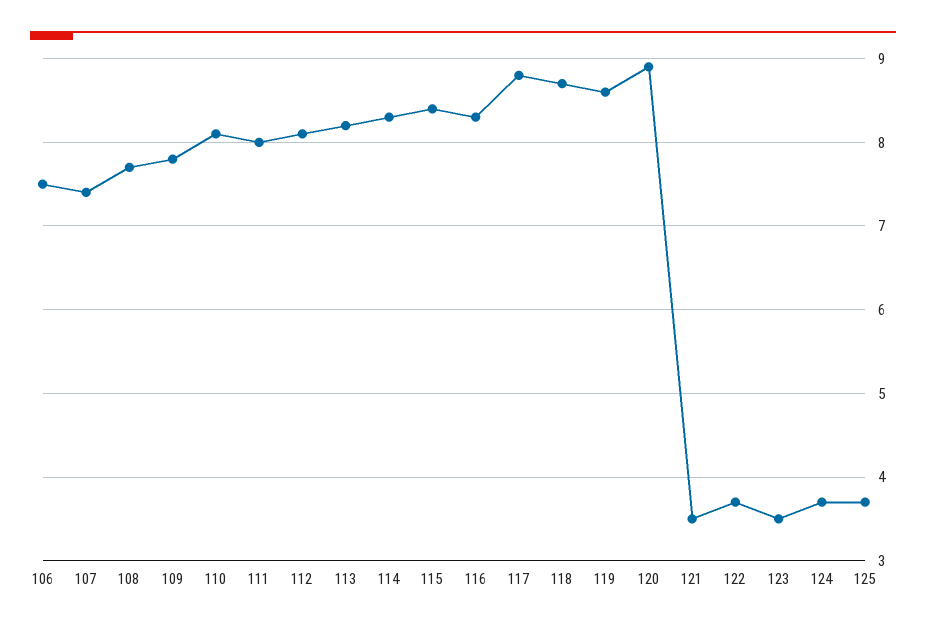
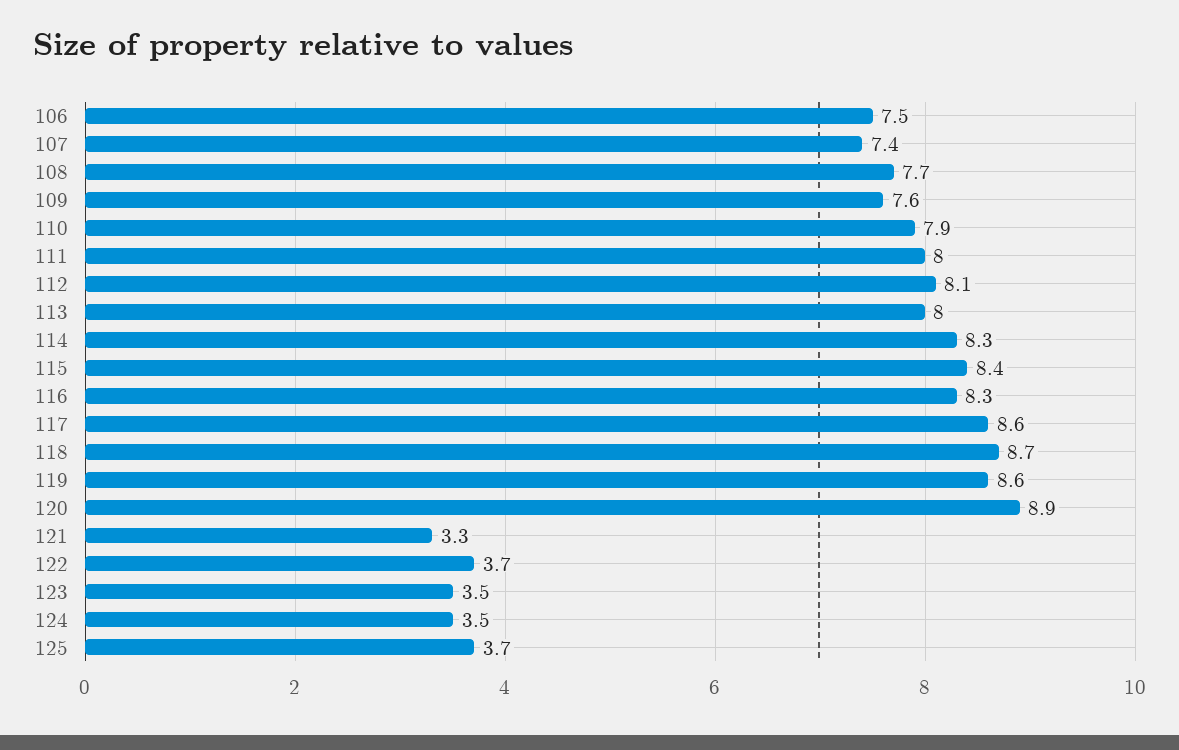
  {
    "106": 7.5,
    "107": 7.4,
    "108": 7.7,
-   "109": 7.8,
+   "109": 7.6,
-   "110": 8.1,
+   "110": 7.9,
    "111": 8,
    "112": 8.1,
-   "113": 8.2,
+   "113": 8,
    "114": 8.3,
    "115": 8.4,
    "116": 8.3,
-   "117": 8.8,
+   "117": 8.6,
    "118": 8.7,
    "119": 8.6,
    "120": 8.9,
-   "121": 3.5,
+   "121": 3.3,
    "122": 3.7,
    "123": 3.5,
-   "124": 3.7,
+   "124": 3.5,
    "125": 3.7
  }

